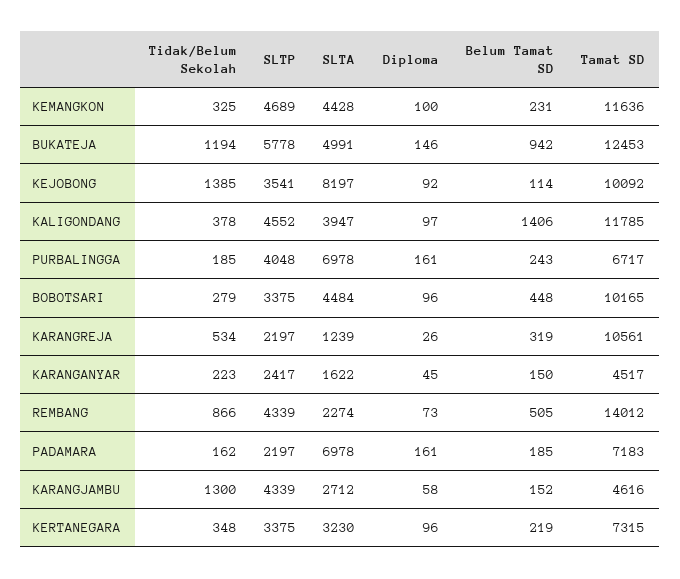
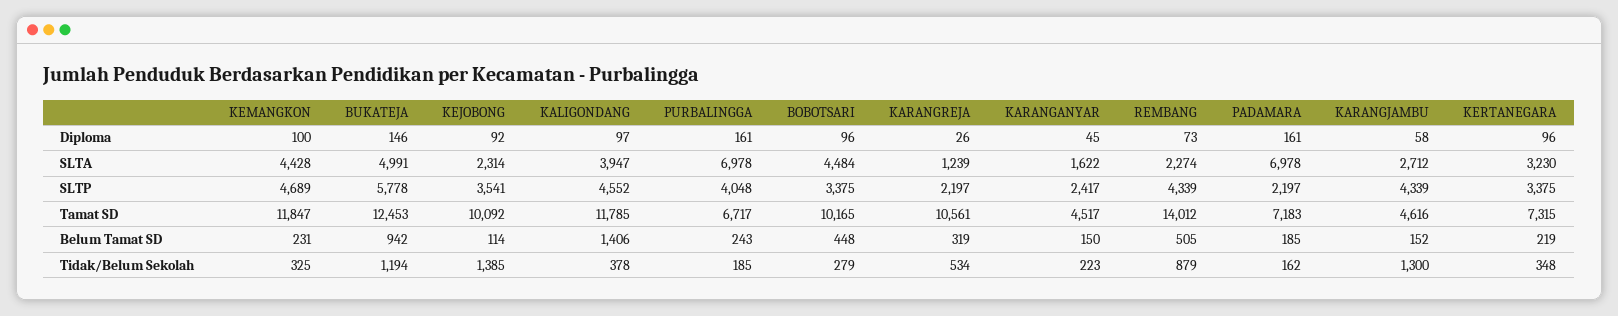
  {
    "Tidak/Belum Sekolah": {
      "KEMANGKON": 325,
      "BUKATEJA": 1194,
      "KEJOBONG": 1385,
      "KALIGONDANG": 378,
      "PURBALINGGA": 185,
      "BOBOTSARI": 279,
      "KARANGREJA": 534,
      "KARANGANYAR": 223,
-     "REMBANG": 866,
+     "REMBANG": 879,
      "PADAMARA": 162,
      "KARANGJAMBU": 1300,
      "KERTANEGARA": 348
    },
    "SLTP": {
      "KEMANGKON": 4689,
      "BUKATEJA": 5778,
      "KEJOBONG": 3541,
      "KALIGONDANG": 4552,
      "PURBALINGGA": 4048,
      "BOBOTSARI": 3375,
      "KARANGREJA": 2197,
      "KARANGANYAR": 2417,
      "REMBANG": 4339,
      "PADAMARA": 2197,
      "KARANGJAMBU": 4339,
      "KERTANEGARA": 3375
    },
    "SLTA": {
      "KEMANGKON": 4428,
      "BUKATEJA": 4991,
-     "KEJOBONG": 8197,
+     "KEJOBONG": 2314,
      "KALIGONDANG": 3947,
      "PURBALINGGA": 6978,
      "BOBOTSARI": 4484,
      "KARANGREJA": 1239,
      "KARANGANYAR": 1622,
      "REMBANG": 2274,
      "PADAMARA": 6978,
      "KARANGJAMBU": 2712,
      "KERTANEGARA": 3230
    },
    "Diploma": {
      "KEMANGKON": 100,
      "BUKATEJA": 146,
      "KEJOBONG": 92,
      "KALIGONDANG": 97,
      "PURBALINGGA": 161,
      "BOBOTSARI": 96,
      "KARANGREJA": 26,
      "KARANGANYAR": 45,
      "REMBANG": 73,
      "PADAMARA": 161,
      "KARANGJAMBU": 58,
      "KERTANEGARA": 96
    },
    "Belum Tamat SD": {
      "KEMANGKON": 231,
      "BUKATEJA": 942,
      "KEJOBONG": 114,
      "KALIGONDANG": 1406,
      "PURBALINGGA": 243,
      "BOBOTSARI": 448,
      "KARANGREJA": 319,
      "KARANGANYAR": 150,
      "REMBANG": 505,
      "PADAMARA": 185,
      "KARANGJAMBU": 152,
      "KERTANEGARA": 219
    },
    "Tamat SD": {
-     "KEMANGKON": 11636,
+     "KEMANGKON": 11847,
      "BUKATEJA": 12453,
      "KEJOBONG": 10092,
      "KALIGONDANG": 11785,
      "PURBALINGGA": 6717,
      "BOBOTSARI": 10165,
      "KARANGREJA": 10561,
      "KARANGANYAR": 4517,
      "REMBANG": 14012,
      "PADAMARA": 7183,
      "KARANGJAMBU": 4616,
      "KERTANEGARA": 7315
    }
  }

